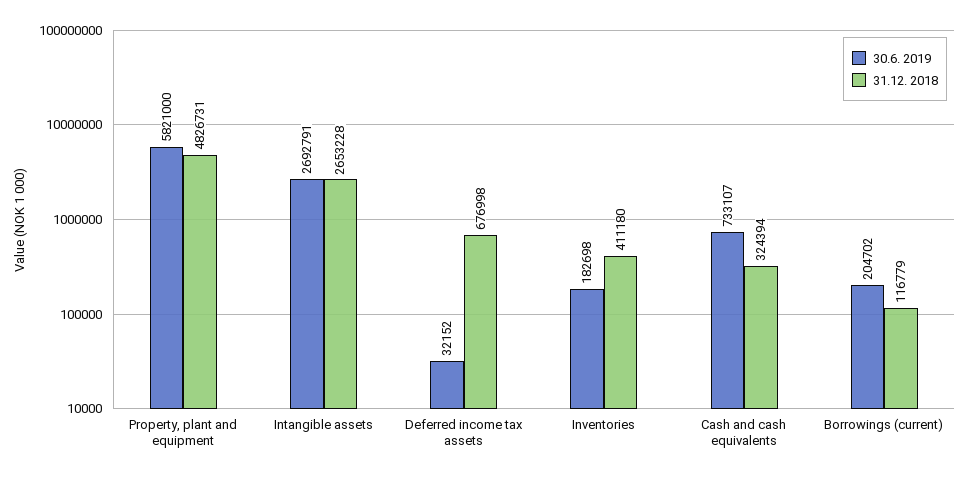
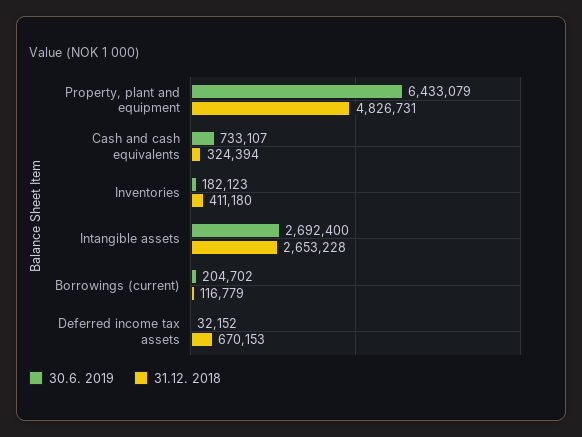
  {
    "30.6. 2019": {
-     "Property, plant and equipment": 5821000,
+     "Property, plant and equipment": 6433079,
-     "Intangible assets": 2692791,
+     "Intangible assets": 2692400,
      "Deferred income tax assets": 32152,
-     "Inventories": 182698,
+     "Inventories": 182123,
      "Cash and cash equivalents": 733107,
      "Borrowings (current)": 204702
    },
    "31.12. 2018": {
      "Property, plant and equipment": 4826731,
      "Intangible assets": 2653228,
-     "Deferred income tax assets": 676998,
+     "Deferred income tax assets": 670153,
      "Inventories": 411180,
      "Cash and cash equivalents": 324394,
      "Borrowings (current)": 116779
    }
  }

